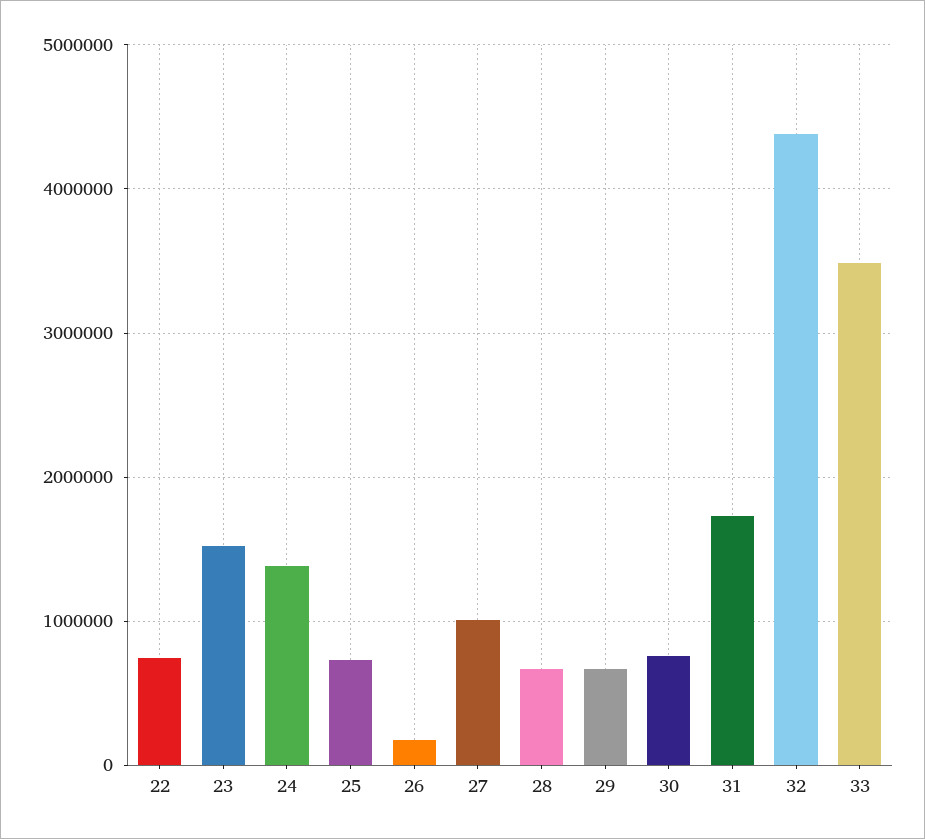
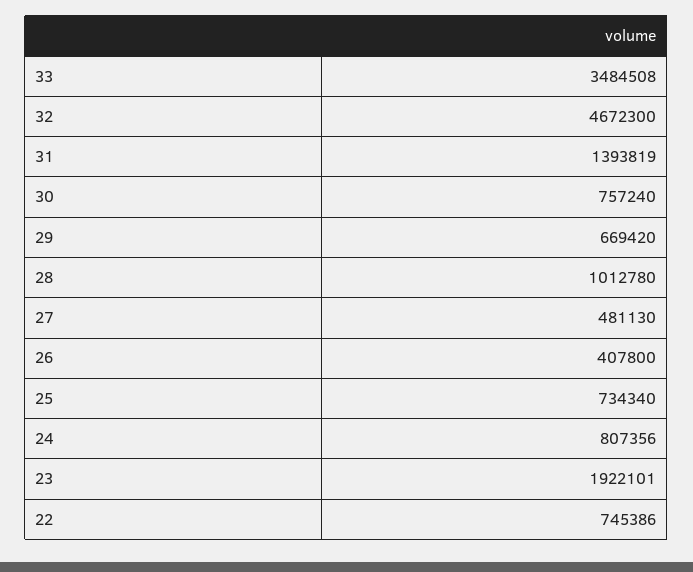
  {
    "22": 745386,
-   "23": 1500000,
+   "23": 1922101,
-   "24": 1400000,
+   "24": 807356,
    "25": 734340,
-   "26": 200000,
+   "26": 407800,
-   "27": 1000000,
+   "27": 481130,
-   "28": 700000,
+   "28": 1012780,
    "29": 669420,
    "30": 757240,
-   "31": 1700000,
+   "31": 1393819,
-   "32": 4400000,
+   "32": 4672300,
    "33": 3484508
  }

